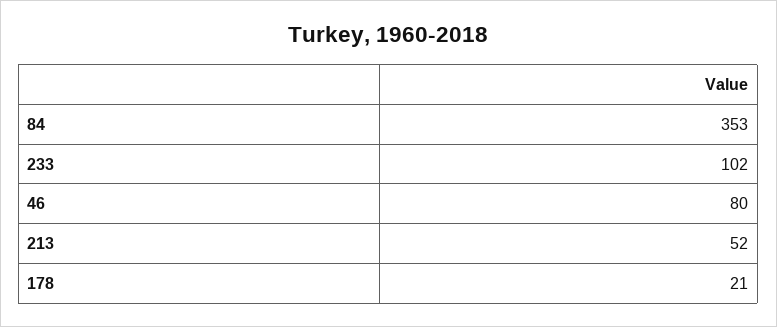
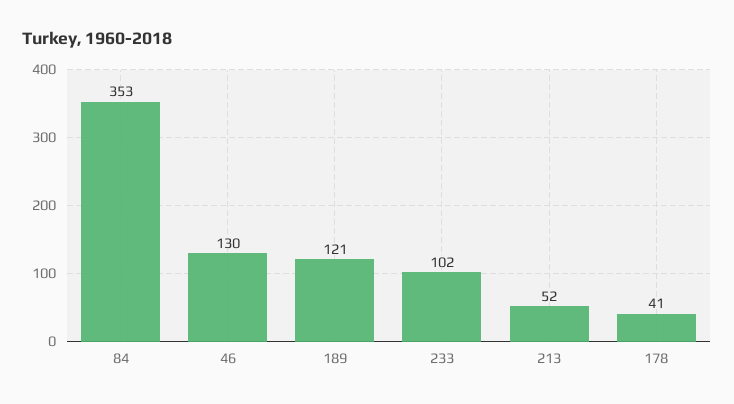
  {
    "84": 353,
    "233": 102,
-   "46": 80,
+   "46": 130,
    "213": 52,
-   "178": 21
+   "178": 41,
+   "189": 121
  }

